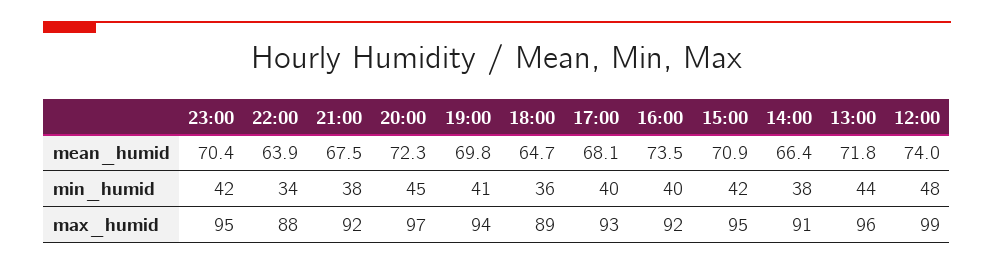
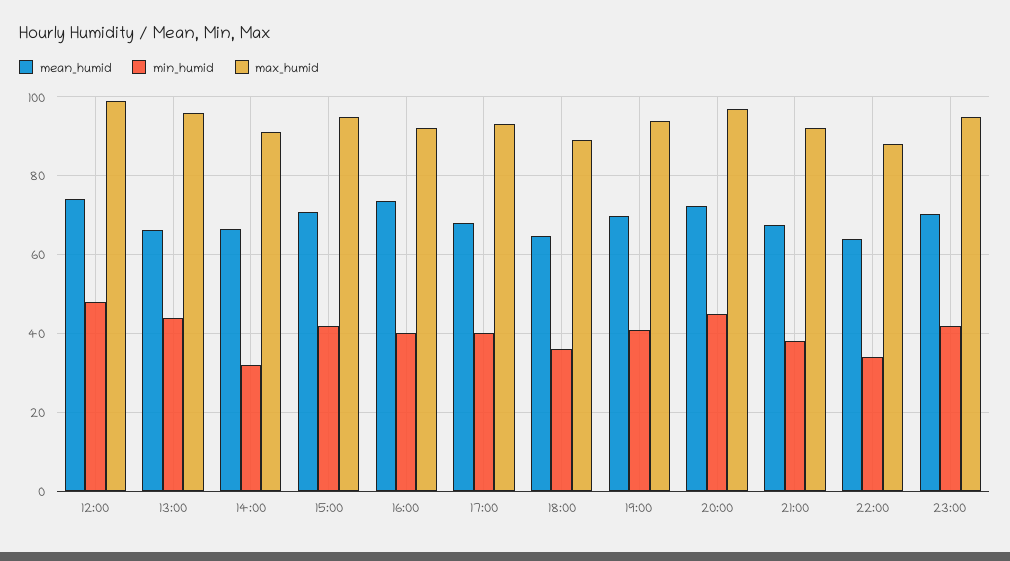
  {
    "mean_humid": {
      "23:00": 70.4,
      "22:00": 63.9,
      "21:00": 67.5,
      "20:00": 72.3,
      "19:00": 69.8,
      "18:00": 64.7,
      "17:00": 68.1,
      "16:00": 73.5,
      "15:00": 70.9,
      "14:00": 66.4,
-     "13:00": 71.8,
+     "13:00": 66,
      "12:00": 74
    },
    "min_humid": {
      "23:00": 42,
      "22:00": 34,
      "21:00": 38,
      "20:00": 45,
      "19:00": 41,
      "18:00": 36,
      "17:00": 40,
      "16:00": 40,
      "15:00": 42,
-     "14:00": 38,
+     "14:00": 32,
      "13:00": 44,
      "12:00": 48
    },
    "max_humid": {
      "23:00": 95,
      "22:00": 88,
      "21:00": 92,
      "20:00": 97,
      "19:00": 94,
      "18:00": 89,
      "17:00": 93,
      "16:00": 92,
      "15:00": 95,
      "14:00": 91,
      "13:00": 96,
      "12:00": 99
    }
  }

